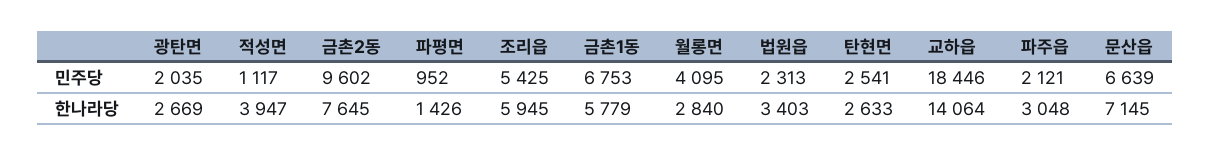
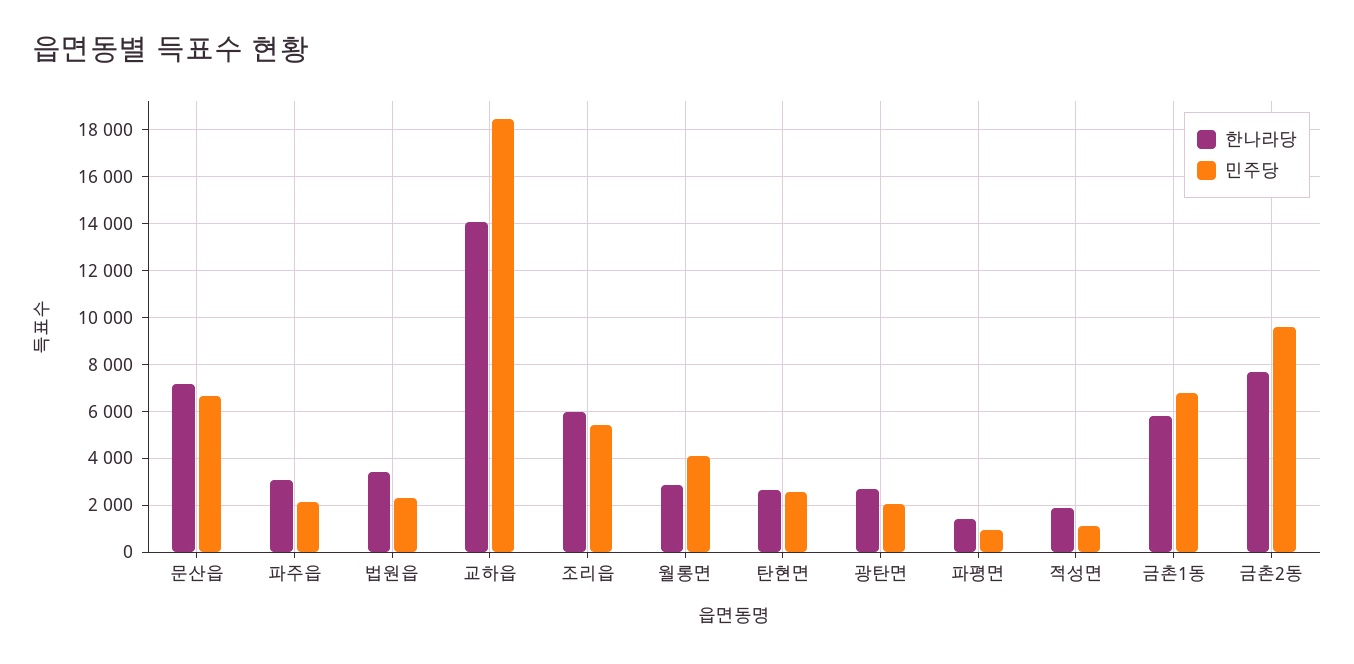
  {
    "민주당": {
      "광탄면": 2035,
      "적성면": 1117,
      "금촌2동": 9602,
      "파평면": 952,
      "조리읍": 5425,
      "금촌1동": 6753,
      "월롱면": 4095,
      "법원읍": 2313,
      "탄현면": 2541,
      "교하읍": 18446,
      "파주읍": 2121,
      "문산읍": 6639
    },
    "한나라당": {
      "광탄면": 2669,
-     "적성면": 3947,
+     "적성면": 2000,
      "금촌2동": 7645,
      "파평면": 1426,
      "조리읍": 5945,
      "금촌1동": 5779,
      "월롱면": 2840,
      "법원읍": 3403,
      "탄현면": 2633,
      "교하읍": 14064,
      "파주읍": 3048,
      "문산읍": 7145
    }
  }

